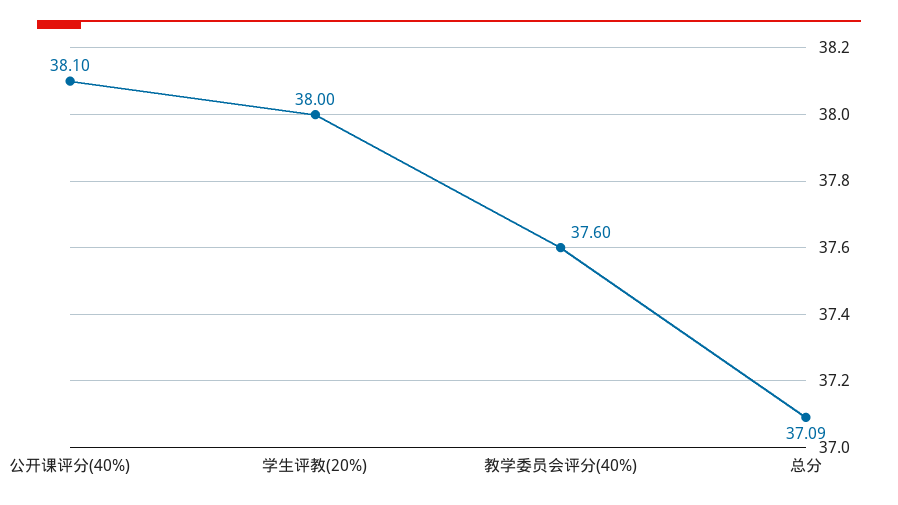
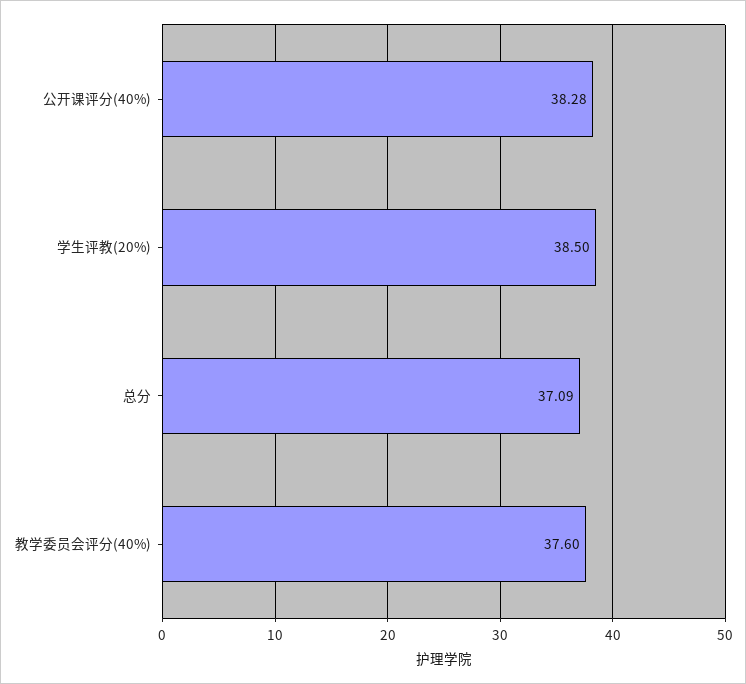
  {
-   "公开课评分(40%)": 38.1,
+   "公开课评分(40%)": 38.28,
-   "学生评教(20%)": 38,
+   "学生评教(20%)": 38.5,
    "教学委员会评分(40%)": 37.6,
    "总分": 37.09
  }

